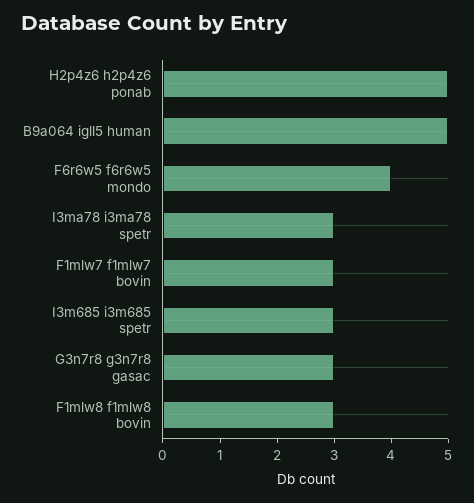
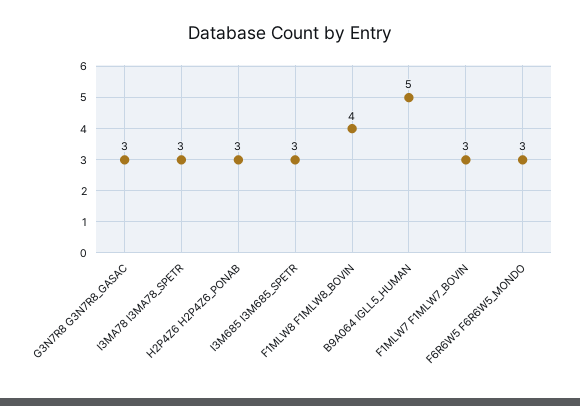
  {
-   "H2p4z6 h2p4z6 ponab": 5,
+   "H2p4z6 h2p4z6 ponab": 3,
    "B9a064 igll5 human": 5,
-   "F6r6w5 f6r6w5 mondo": 4,
+   "F6r6w5 f6r6w5 mondo": 3,
    "I3ma78 i3ma78 spetr": 3,
    "F1mlw7 f1mlw7 bovin": 3,
    "I3m685 i3m685 spetr": 3,
    "G3n7r8 g3n7r8 gasac": 3,
-   "F1mlw8 f1mlw8 bovin": 3
+   "F1mlw8 f1mlw8 bovin": 4
  }

